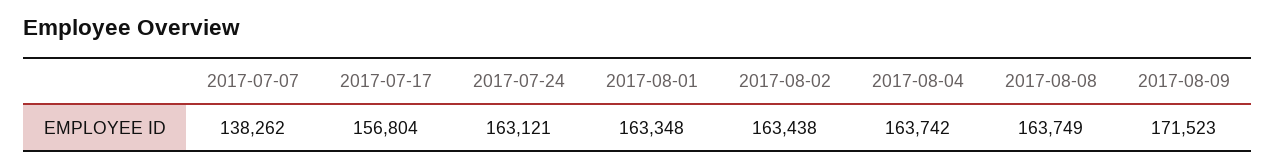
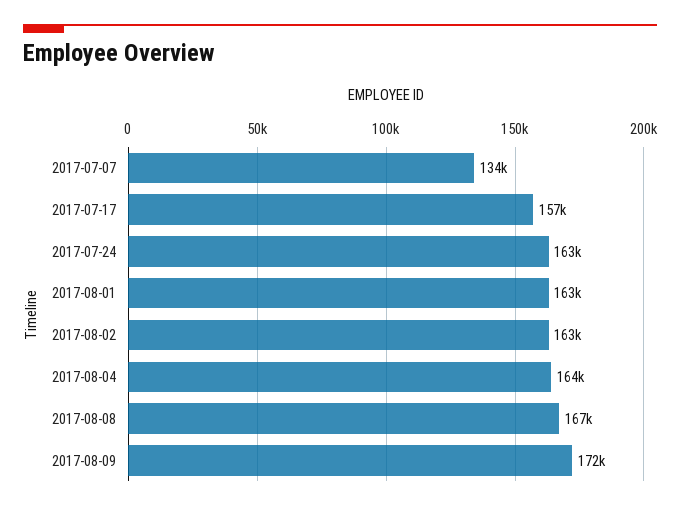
  {
-   "2017-07-07": 138262,
+   "2017-07-07": 134000,
    "2017-07-17": 156804,
    "2017-07-24": 163121,
    "2017-08-01": 163348,
    "2017-08-02": 163438,
    "2017-08-04": 163742,
-   "2017-08-08": 163749,
+   "2017-08-08": 167000,
    "2017-08-09": 171523
  }

